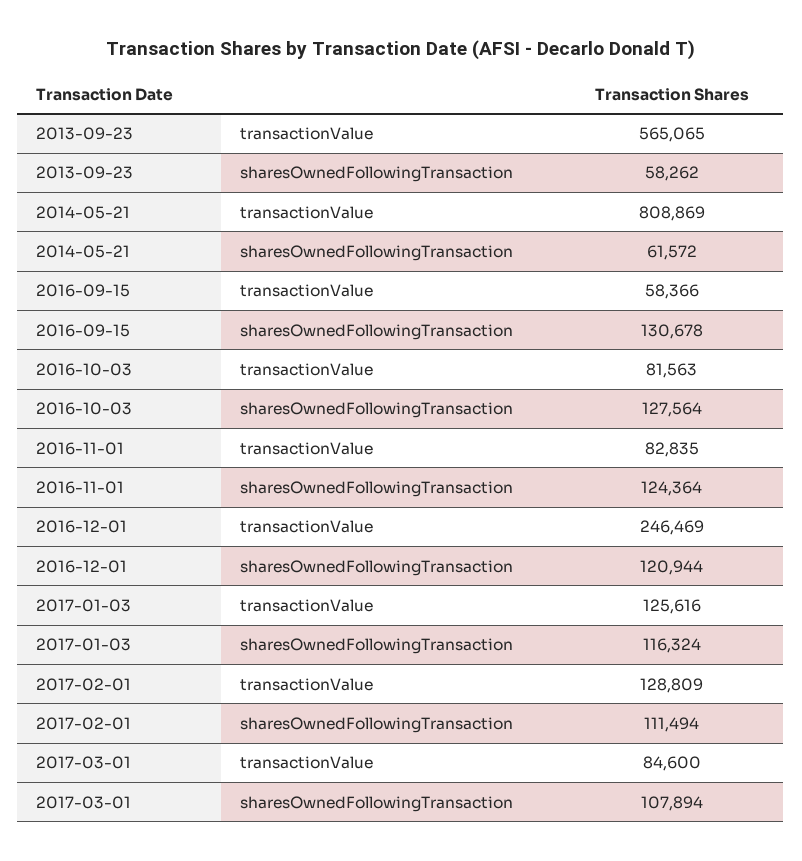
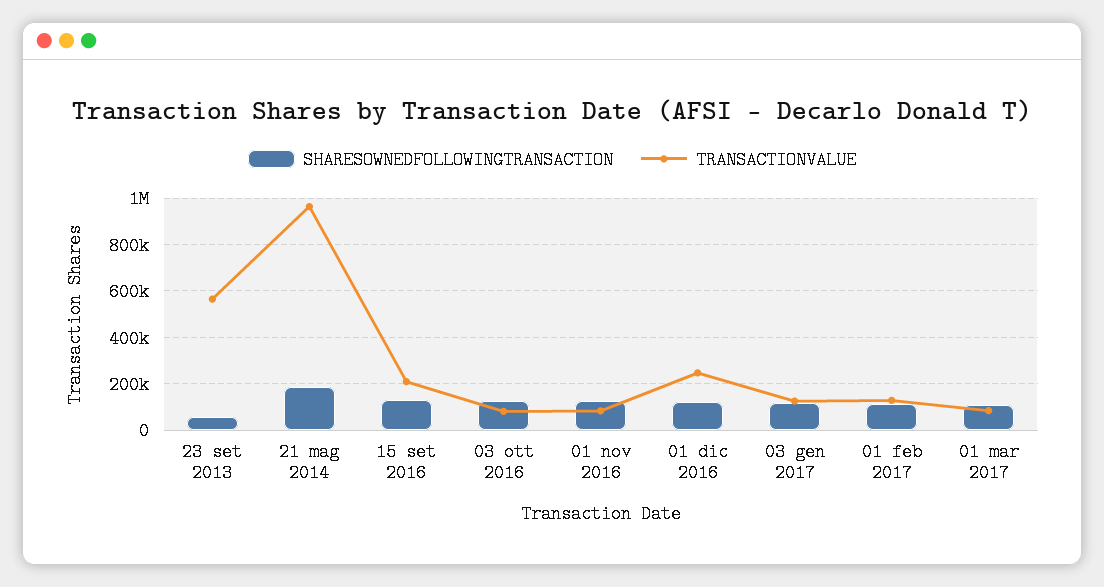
  {
    "transactionValue": {
      "2013-09-23": 565065,
-     "2014-05-21": 808869,
+     "2014-05-21": 950000,
-     "2016-09-15": 58366,
+     "2016-09-15": 200000,
      "2016-10-03": 81563,
      "2016-11-01": 82835,
      "2016-12-01": 246469,
      "2017-01-03": 125616,
      "2017-02-01": 128809,
      "2017-03-01": 84600
    },
    "sharesOwnedFollowingTransaction": {
      "2013-09-23": 58262,
-     "2014-05-21": 61572,
+     "2014-05-21": 200000,
      "2016-09-15": 130678,
      "2016-10-03": 127564,
      "2016-11-01": 124364,
      "2016-12-01": 120944,
      "2017-01-03": 116324,
      "2017-02-01": 111494,
      "2017-03-01": 107894
    }
  }

